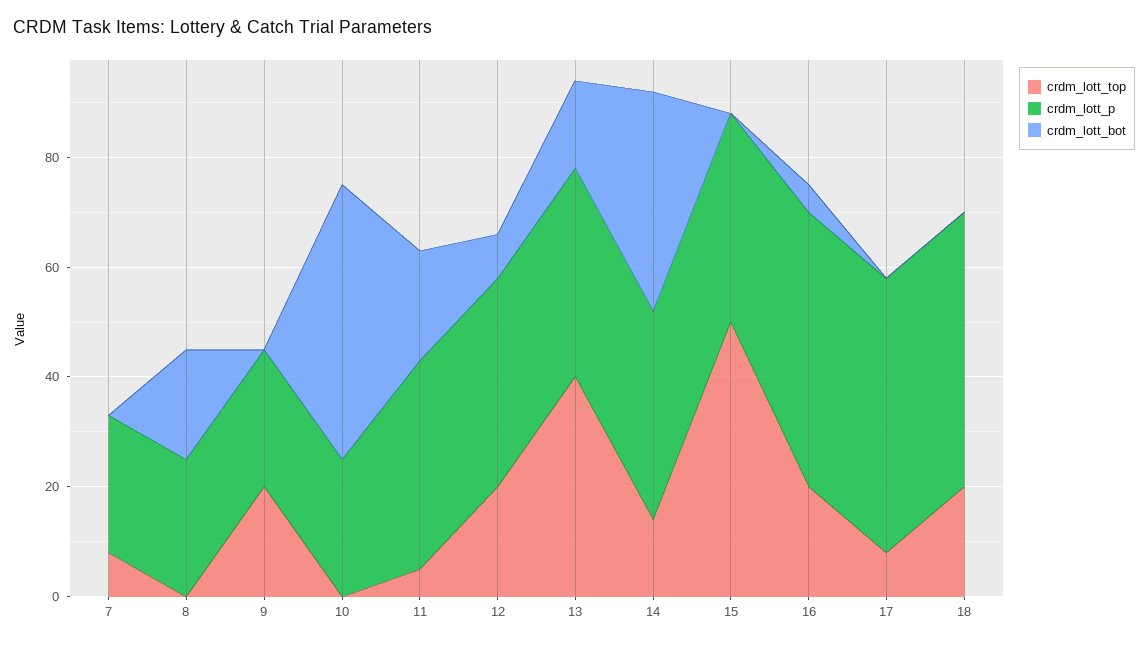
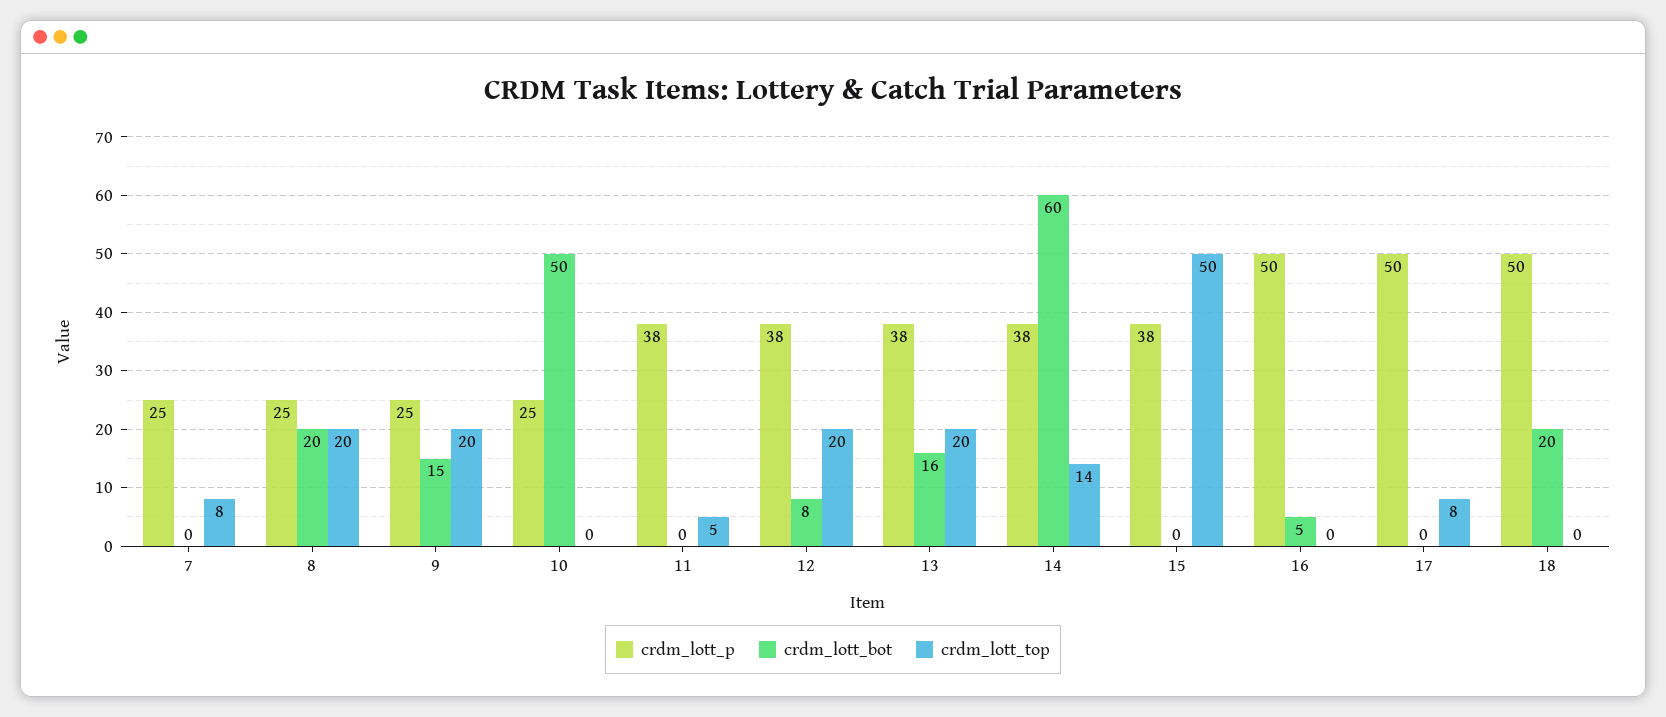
  {
    "crdm_lott_top": {
      "7": 8,
-     "8": 0,
+     "8": 20,
      "9": 20,
      "10": 0,
      "11": 5,
      "12": 20,
-     "13": 40,
+     "13": 20,
      "14": 14,
      "15": 50,
-     "16": 20,
+     "16": 0,
      "17": 8,
-     "18": 20
+     "18": 0
    },
    "crdm_lott_p": {
      "7": 25,
      "8": 25,
      "9": 25,
      "10": 25,
      "11": 38,
      "12": 38,
      "13": 38,
      "14": 38,
      "15": 38,
      "16": 50,
      "17": 50,
      "18": 50
    },
    "crdm_lott_bot": {
      "7": 0,
      "8": 20,
-     "9": 0,
+     "9": 15,
      "10": 50,
-     "11": 20,
+     "11": 0,
      "12": 8,
      "13": 16,
-     "14": 40,
+     "14": 60,
      "15": 0,
      "16": 5,
      "17": 0,
-     "18": 0
+     "18": 20
    }
  }

